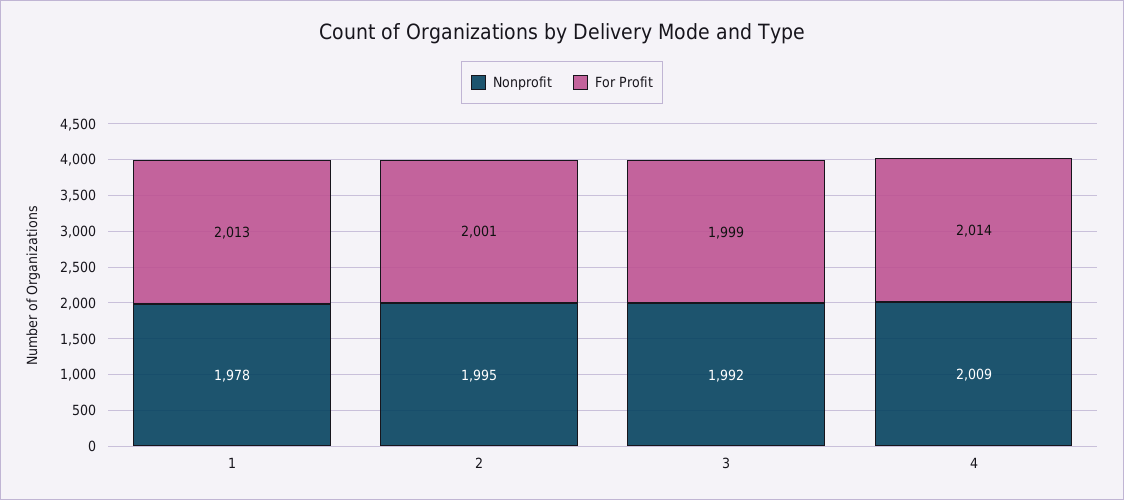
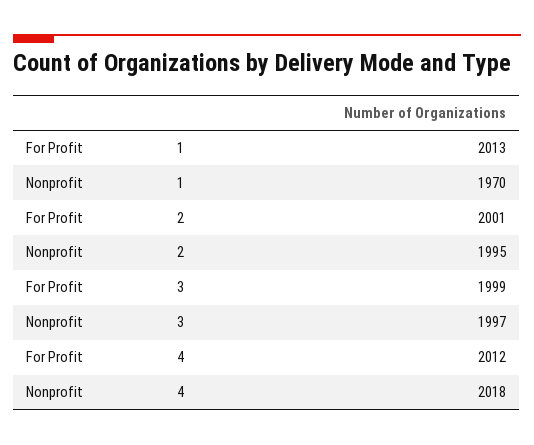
  {
    "Nonprofit": {
-     "1": 1978,
+     "1": 1970,
      "2": 1995,
-     "3": 1992,
+     "3": 1997,
-     "4": 2009
+     "4": 2018
    },
    "For Profit": {
      "1": 2013,
      "2": 2001,
      "3": 1999,
-     "4": 2014
+     "4": 2012
    }
  }

